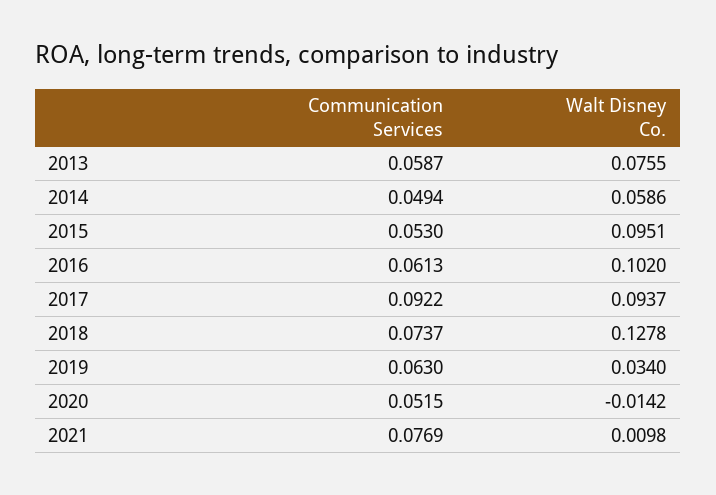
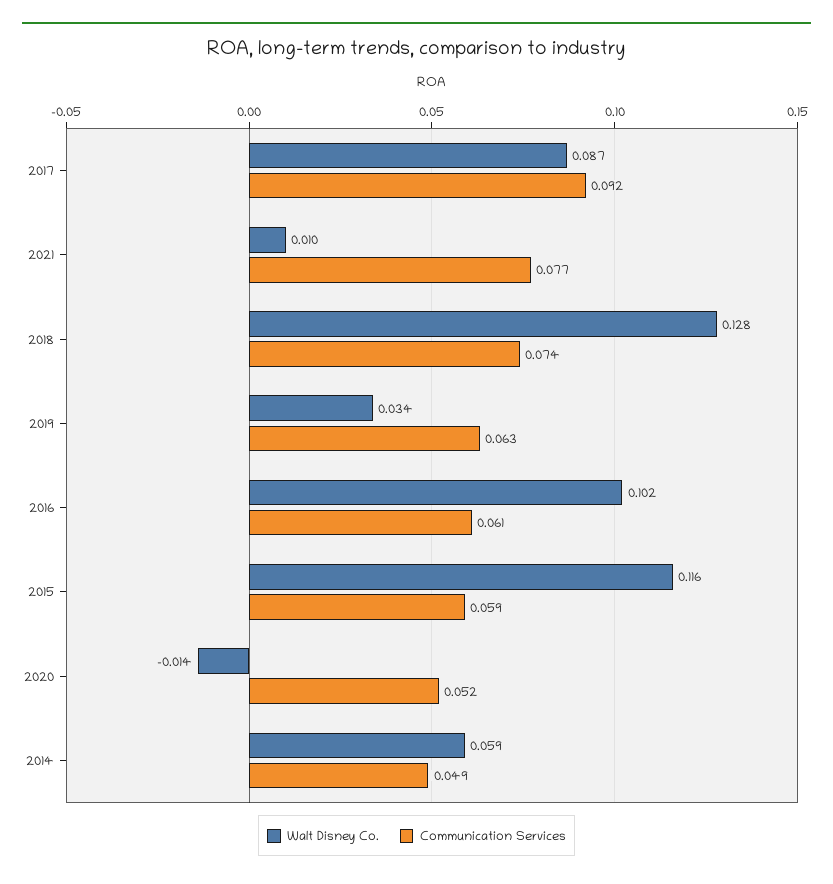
  {
    "Communication Services": {
-     "2013": 0.0587,
      "2014": 0.0494,
-     "2015": 0.053,
+     "2015": 0.059,
      "2016": 0.0613,
      "2017": 0.0922,
      "2018": 0.0737,
      "2019": 0.063,
      "2020": 0.0515,
      "2021": 0.0769
    },
    "Walt Disney Co.": {
-     "2013": 0.0755,
      "2014": 0.0586,
-     "2015": 0.0951,
+     "2015": 0.116,
      "2016": 0.102,
-     "2017": 0.0937,
+     "2017": 0.087,
      "2018": 0.1278,
      "2019": 0.034,
      "2020": -0.0142,
      "2021": 0.0098
    }
  }

